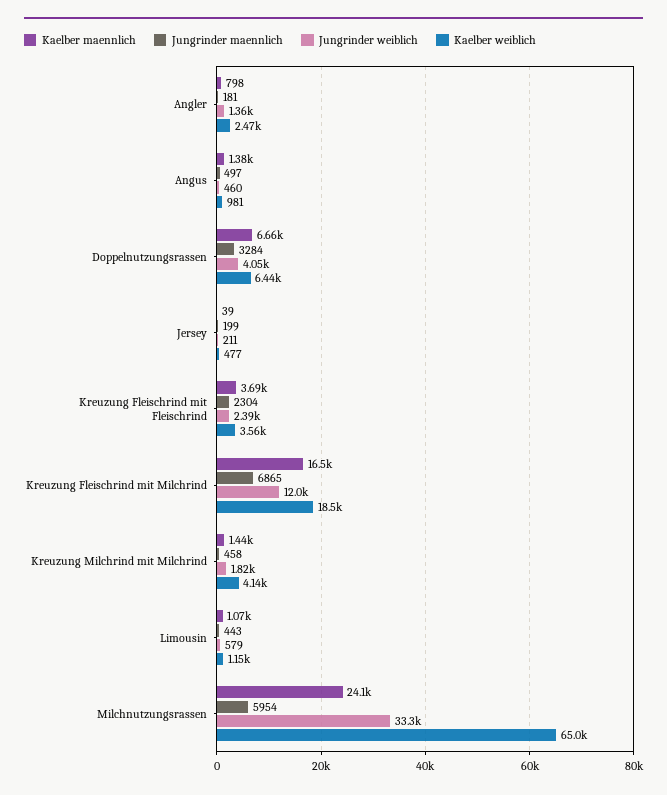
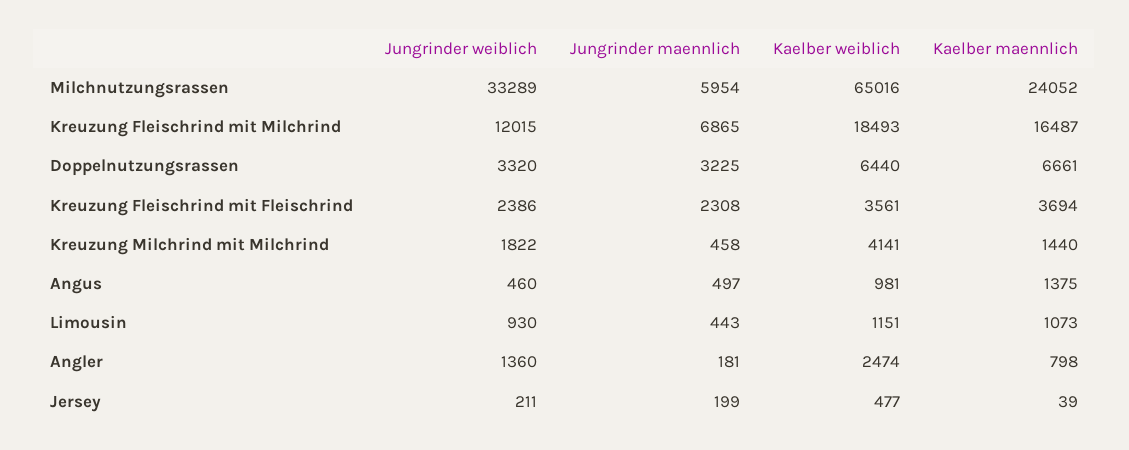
  {
    "Kaelber maennlich": {
      "Angler": 798,
      "Angus": 1375,
      "Doppelnutzungsrassen": 6661,
      "Jersey": 39,
      "Kreuzung Fleischrind mit Fleischrind": 3694,
      "Kreuzung Fleischrind mit Milchrind": 16487,
      "Kreuzung Milchrind mit Milchrind": 1440,
      "Limousin": 1073,
      "Milchnutzungsrassen": 24052
    },
    "Jungrinder maennlich": {
      "Angler": 181,
      "Angus": 497,
-     "Doppelnutzungsrassen": 3284,
+     "Doppelnutzungsrassen": 3225,
      "Jersey": 199,
-     "Kreuzung Fleischrind mit Fleischrind": 2304,
+     "Kreuzung Fleischrind mit Fleischrind": 2308,
      "Kreuzung Fleischrind mit Milchrind": 6865,
      "Kreuzung Milchrind mit Milchrind": 458,
      "Limousin": 443,
      "Milchnutzungsrassen": 5954
    },
    "Jungrinder weiblich": {
      "Angler": 1360,
      "Angus": 460,
-     "Doppelnutzungsrassen": 4050,
+     "Doppelnutzungsrassen": 3320,
      "Jersey": 211,
      "Kreuzung Fleischrind mit Fleischrind": 2386,
      "Kreuzung Fleischrind mit Milchrind": 12015,
      "Kreuzung Milchrind mit Milchrind": 1822,
-     "Limousin": 579,
+     "Limousin": 930,
      "Milchnutzungsrassen": 33289
    },
    "Kaelber weiblich": {
      "Angler": 2474,
      "Angus": 981,
      "Doppelnutzungsrassen": 6440,
      "Jersey": 477,
      "Kreuzung Fleischrind mit Fleischrind": 3561,
      "Kreuzung Fleischrind mit Milchrind": 18493,
      "Kreuzung Milchrind mit Milchrind": 4141,
      "Limousin": 1151,
      "Milchnutzungsrassen": 65016
    }
  }

